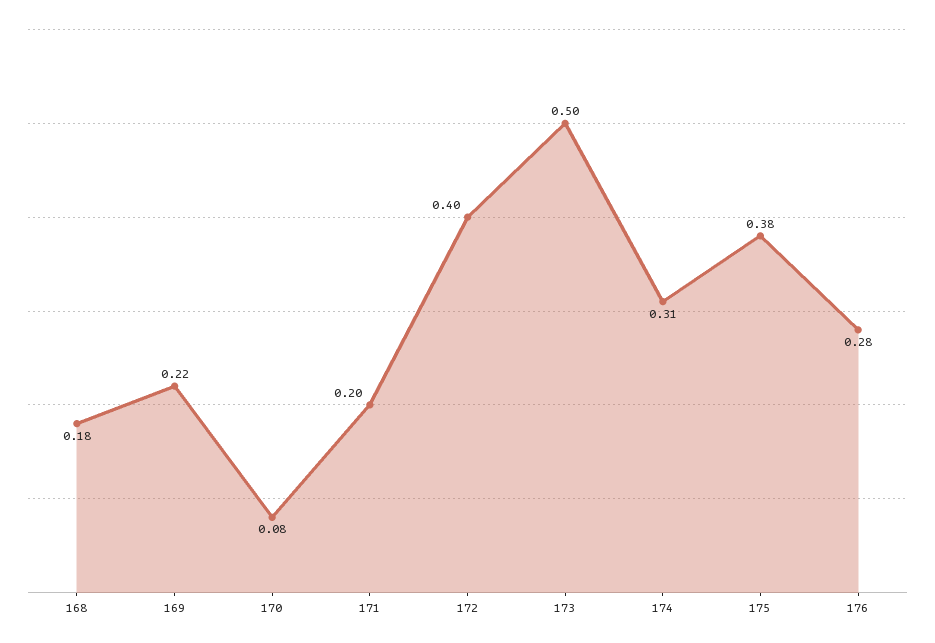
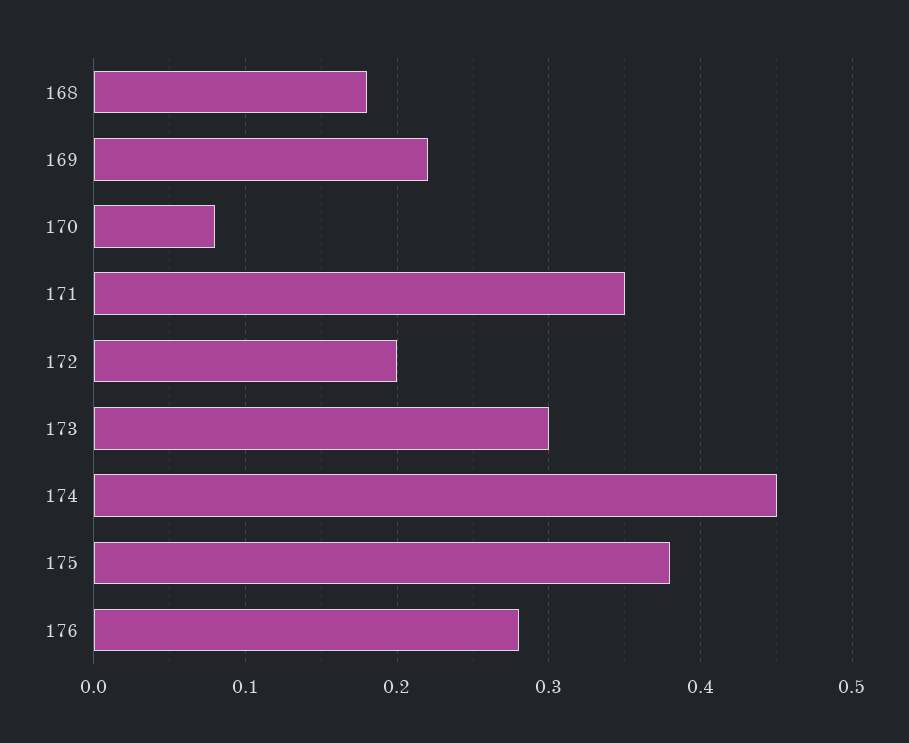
  {
    "168": 0.18,
    "169": 0.22,
    "170": 0.08,
-   "171": 0.2,
+   "171": 0.35,
-   "172": 0.4,
+   "172": 0.2,
-   "173": 0.5,
+   "173": 0.3,
-   "174": 0.31,
+   "174": 0.45,
    "175": 0.38,
    "176": 0.28
  }

